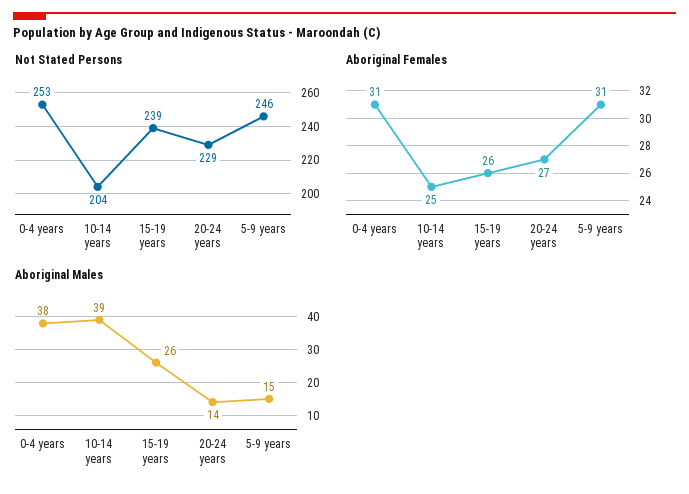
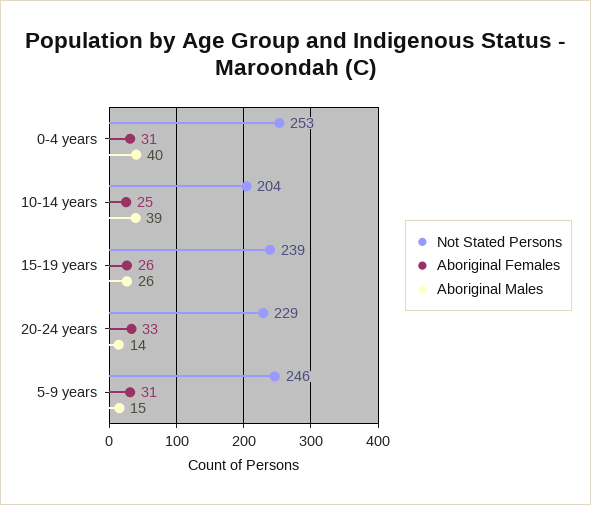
  {
    "Not Stated Persons": {
      "0-4 years": 253,
      "10-14 years": 204,
      "15-19 years": 239,
      "20-24 years": 229,
      "5-9 years": 246
    },
    "Aboriginal Females": {
      "0-4 years": 31,
      "10-14 years": 25,
      "15-19 years": 26,
-     "20-24 years": 27,
+     "20-24 years": 33,
      "5-9 years": 31
    },
    "Aboriginal Males": {
-     "0-4 years": 38,
+     "0-4 years": 40,
      "10-14 years": 39,
      "15-19 years": 26,
      "20-24 years": 14,
      "5-9 years": 15
    }
  }

